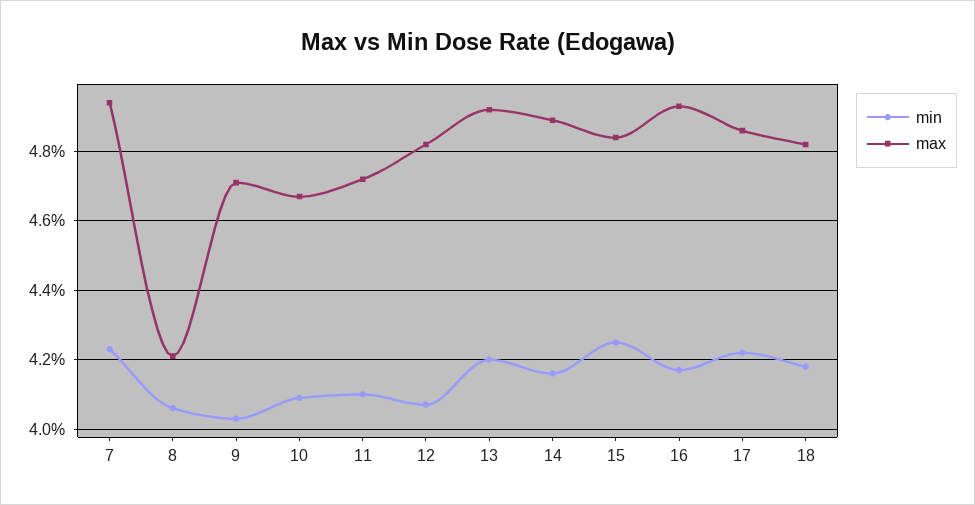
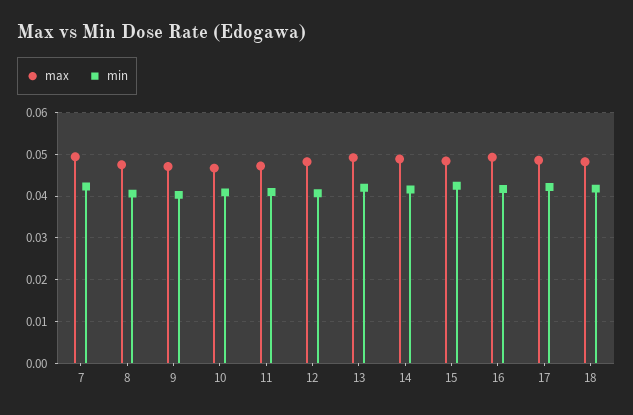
  {
    "min": {
      "7": 0.0425,
      "8": 0.0405,
      "9": 0.0405,
      "10": 0.041,
      "11": 0.041,
      "12": 0.0405,
      "13": 0.042,
      "14": 0.0415,
      "15": 0.0425,
      "16": 0.0415,
      "17": 0.042,
      "18": 0.042
    },
    "max": {
      "7": 0.0495,
-     "8": 0.042,
+     "8": 0.048,
      "9": 0.047,
      "10": 0.0465,
      "11": 0.047,
      "12": 0.048,
      "13": 0.049,
      "14": 0.049,
      "15": 0.0485,
      "16": 0.0495,
      "17": 0.0485,
      "18": 0.048
    }
  }

